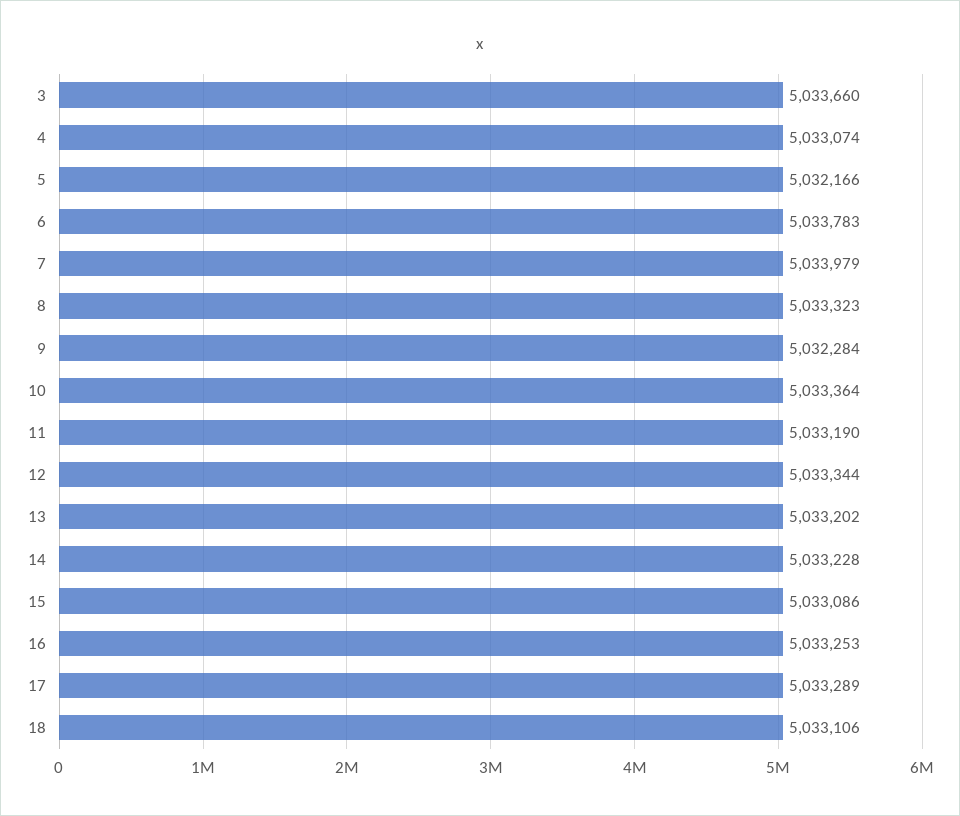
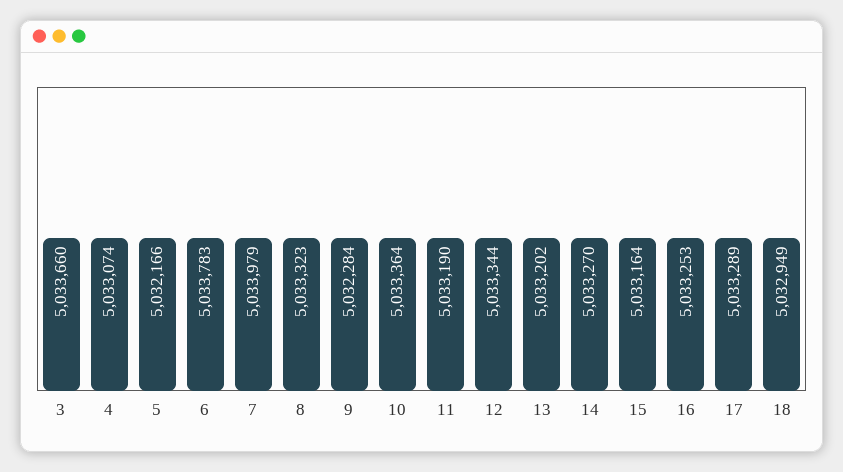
  {
    "3": 5033660,
    "4": 5033074,
    "5": 5032166,
    "6": 5033783,
    "7": 5033979,
    "8": 5033323,
    "9": 5032284,
    "10": 5033364,
    "11": 5033190,
    "12": 5033344,
    "13": 5033202,
-   "14": 5033228,
+   "14": 5033270,
-   "15": 5033086,
+   "15": 5033164,
    "16": 5033253,
    "17": 5033289,
-   "18": 5033106
+   "18": 5032949
  }

